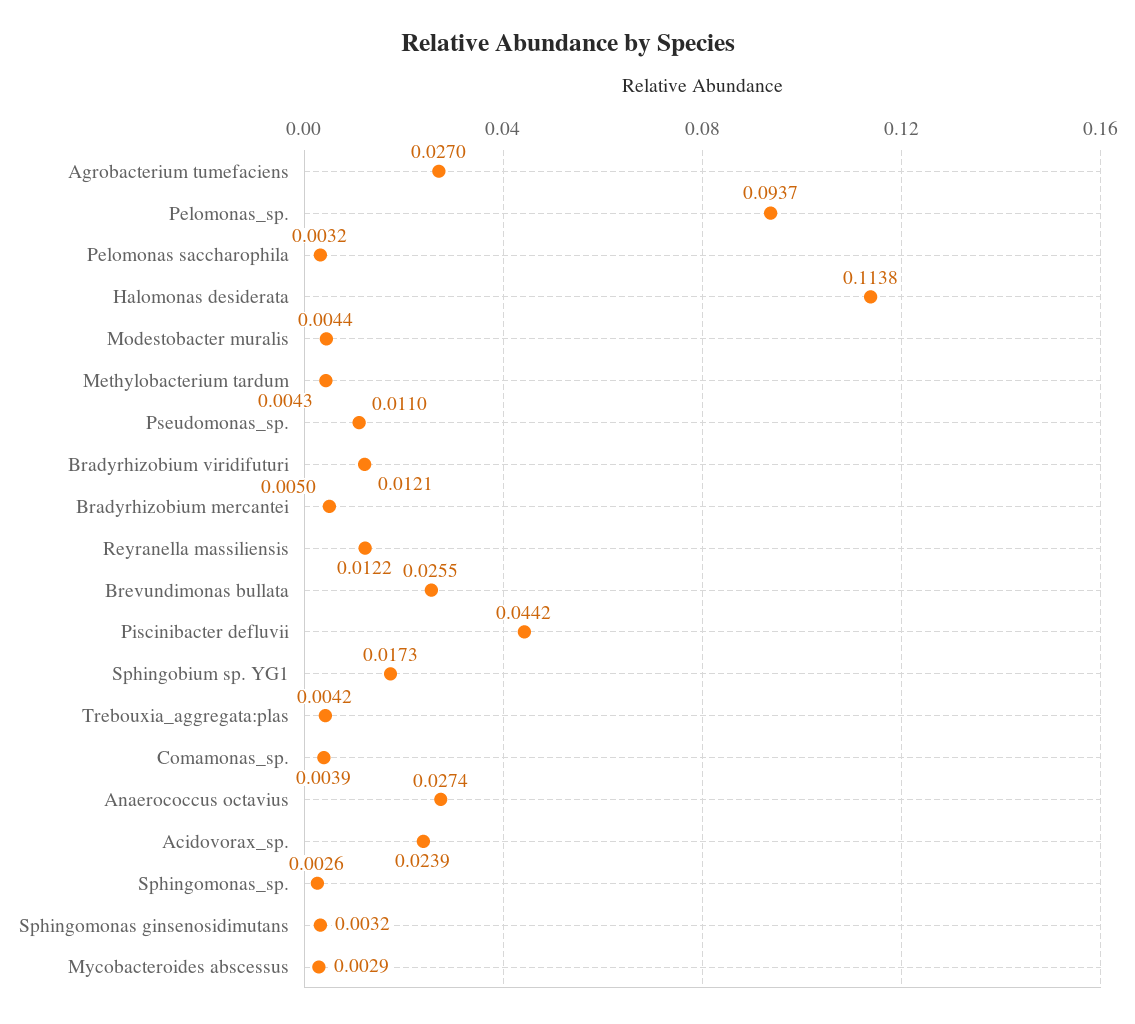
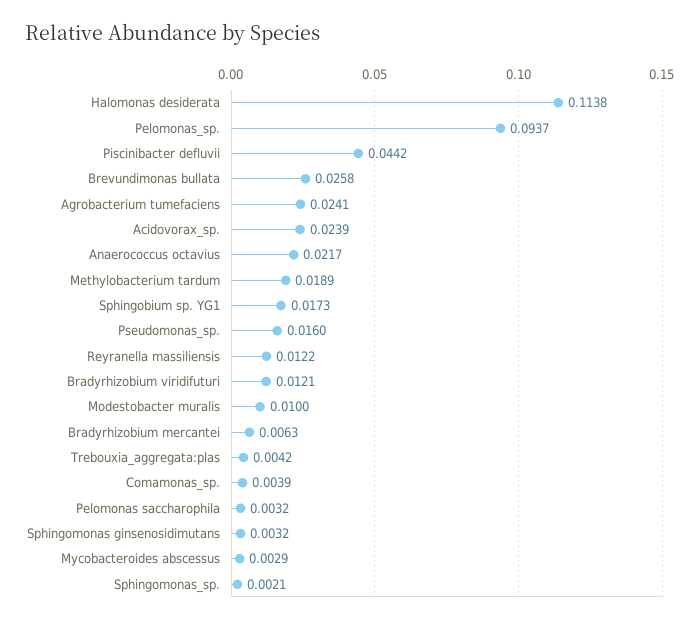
  {
-   "Agrobacterium tumefaciens": 0.027,
+   "Agrobacterium tumefaciens": 0.0241,
    "Pelomonas_sp.": 0.0937,
    "Pelomonas saccharophila": 0.0032,
    "Halomonas desiderata": 0.1138,
-   "Modestobacter muralis": 0.0044,
+   "Modestobacter muralis": 0.01,
-   "Methylobacterium tardum": 0.0043,
+   "Methylobacterium tardum": 0.0189,
-   "Pseudomonas_sp.": 0.011,
+   "Pseudomonas_sp.": 0.016,
    "Bradyrhizobium viridifuturi": 0.0121,
-   "Bradyrhizobium mercantei": 0.005,
+   "Bradyrhizobium mercantei": 0.0063,
    "Reyranella massiliensis": 0.0122,
-   "Brevundimonas bullata": 0.0255,
+   "Brevundimonas bullata": 0.0258,
    "Piscinibacter defluvii": 0.0442,
    "Sphingobium sp. YG1": 0.0173,
    "Trebouxia_aggregata:plas": 0.0042,
    "Comamonas_sp.": 0.0039,
-   "Anaerococcus octavius": 0.0274,
+   "Anaerococcus octavius": 0.0217,
    "Acidovorax_sp.": 0.0239,
-   "Sphingomonas_sp.": 0.0026,
+   "Sphingomonas_sp.": 0.0021,
    "Sphingomonas ginsenosidimutans": 0.0032,
    "Mycobacteroides abscessus": 0.0029
  }

